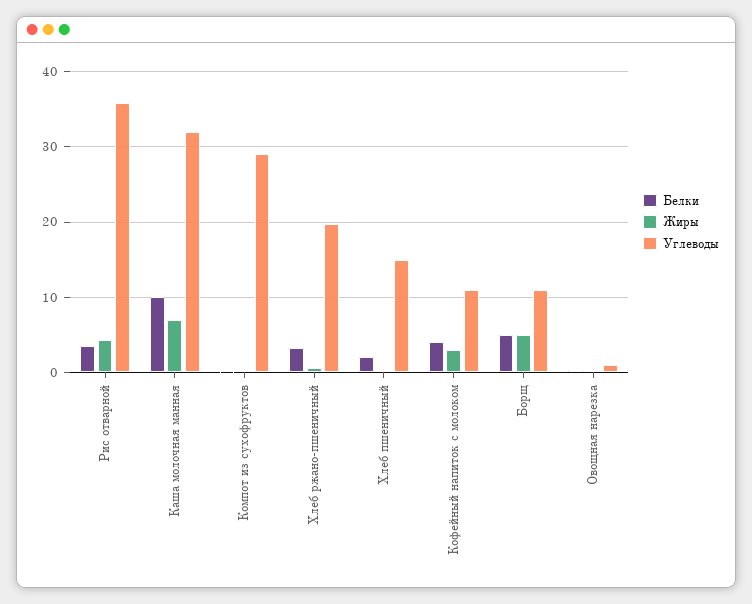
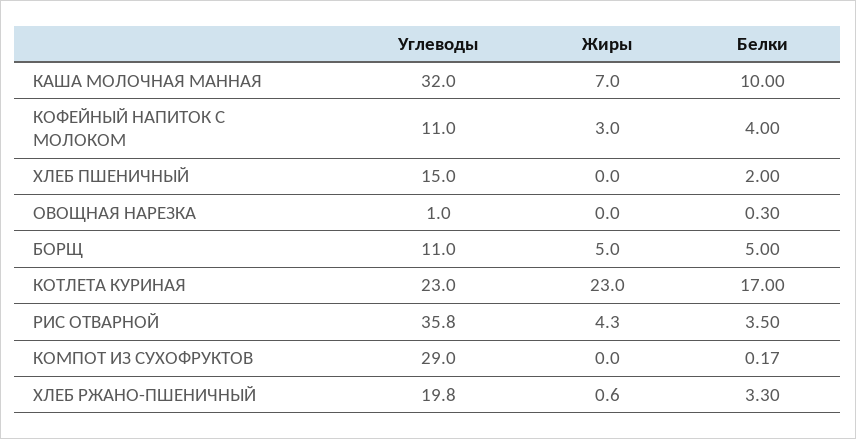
  {
    "Белки": {
      "Рис отварной": 3.5,
      "Каша молочная манная": 10,
      "Компот из сухофруктов": 0.17,
      "Хлеб ржано-пшеничный": 3.3,
      "Хлеб пшеничный": 2,
      "Кофейный напиток с молоком": 4,
      "Борщ": 5,
-     "Овощная нарезка": 0.3
+     "Овощная нарезка": 0.3,
+     "КОТЛЕТА КУРИНАЯ": 17
    },
    "Жиры": {
      "Рис отварной": 4.3,
      "Каша молочная манная": 7,
      "Компот из сухофруктов": 0,
      "Хлеб ржано-пшеничный": 0.6,
      "Хлеб пшеничный": 0,
      "Кофейный напиток с молоком": 3,
      "Борщ": 5,
-     "Овощная нарезка": 0
+     "Овощная нарезка": 0,
+     "КОТЛЕТА КУРИНАЯ": 23
    },
    "Углеводы": {
      "Рис отварной": 35.8,
      "Каша молочная манная": 32,
      "Компот из сухофруктов": 29,
      "Хлеб ржано-пшеничный": 19.8,
      "Хлеб пшеничный": 15,
      "Кофейный напиток с молоком": 11,
      "Борщ": 11,
-     "Овощная нарезка": 1
+     "Овощная нарезка": 1,
+     "КОТЛЕТА КУРИНАЯ": 23
    }
  }

